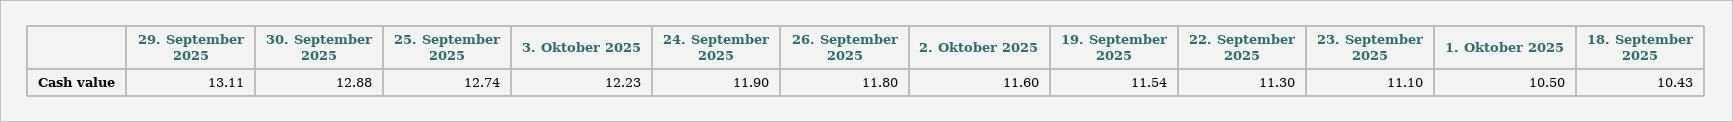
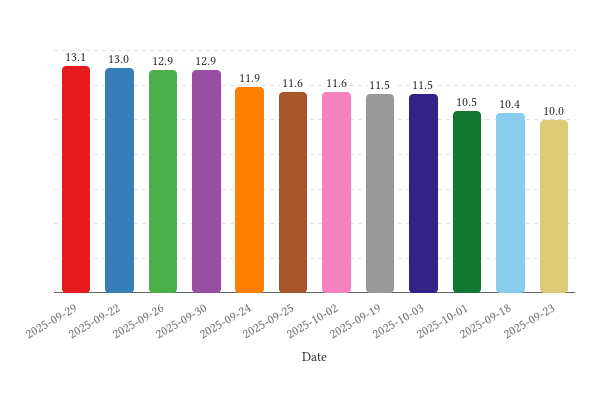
  {
    "29. September 2025": 13.11,
    "30. September 2025": 12.88,
-   "25. September 2025": 12.74,
+   "25. September 2025": 11.6,
-   "3. Oktober 2025": 12.23,
+   "3. Oktober 2025": 11.5,
    "24. September 2025": 11.9,
-   "26. September 2025": 11.8,
+   "26. September 2025": 12.9,
    "2. Oktober 2025": 11.6,
    "19. September 2025": 11.54,
-   "22. September 2025": 11.3,
+   "22. September 2025": 13,
-   "23. September 2025": 11.1,
+   "23. September 2025": 10,
    "1. Oktober 2025": 10.5,
    "18. September 2025": 10.43
  }

